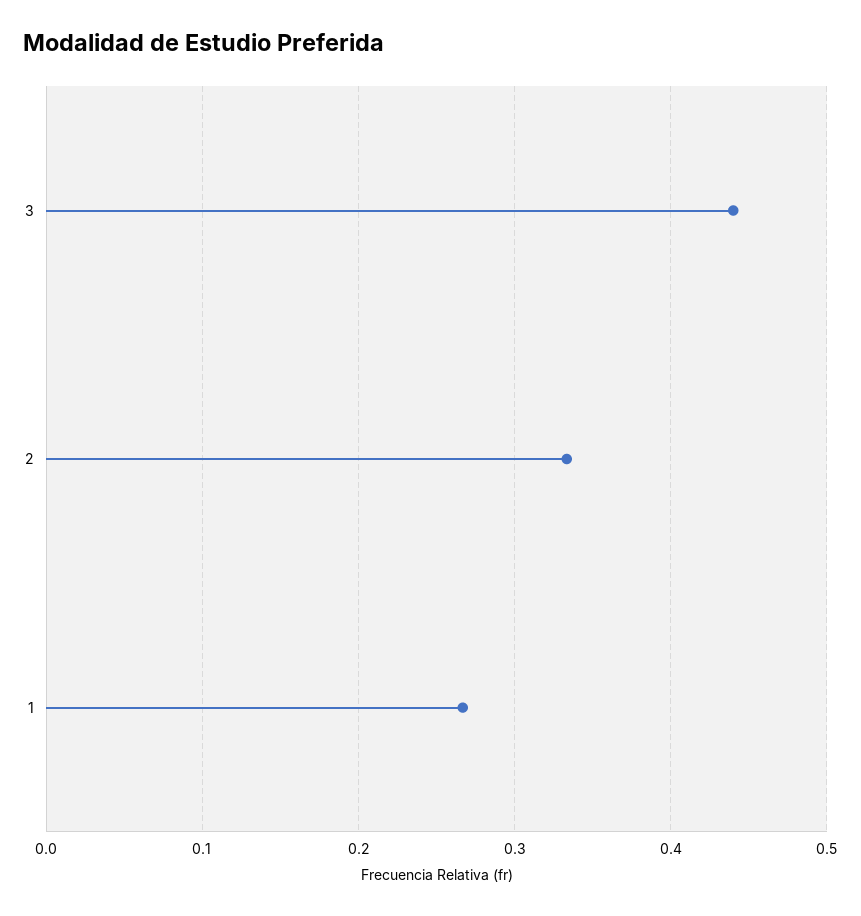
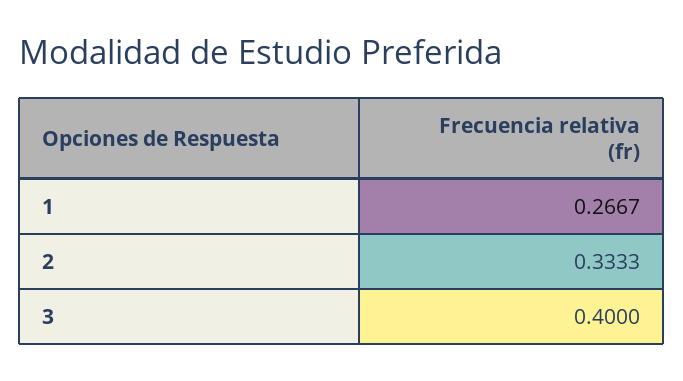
  {
-   "3": 0.44,
+   "3": 0.4,
    "2": 0.3333,
    "1": 0.2667
  }

